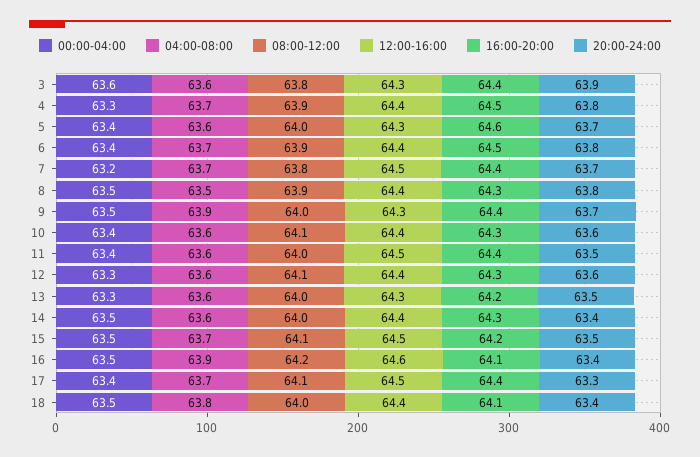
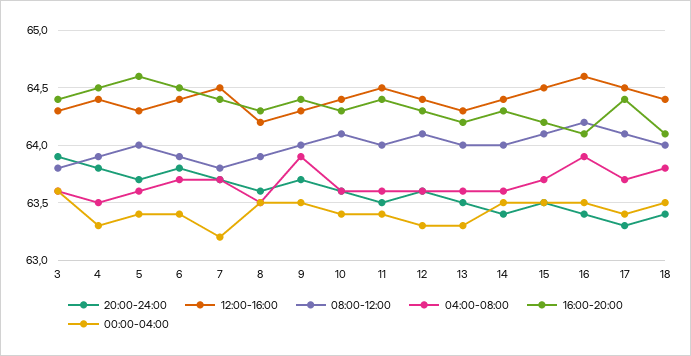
  {
    "00:00-04:00": {
      "3": 63.6,
      "4": 63.3,
      "5": 63.4,
      "6": 63.4,
      "7": 63.2,
      "8": 63.5,
      "9": 63.5,
      "10": 63.4,
      "11": 63.4,
      "12": 63.3,
      "13": 63.3,
      "14": 63.5,
      "15": 63.5,
      "16": 63.5,
      "17": 63.4,
      "18": 63.5
    },
    "04:00-08:00": {
      "3": 63.6,
-     "4": 63.7,
+     "4": 63.5,
      "5": 63.6,
      "6": 63.7,
      "7": 63.7,
      "8": 63.5,
      "9": 63.9,
      "10": 63.6,
      "11": 63.6,
      "12": 63.6,
      "13": 63.6,
      "14": 63.6,
      "15": 63.7,
      "16": 63.9,
      "17": 63.7,
      "18": 63.8
    },
    "08:00-12:00": {
      "3": 63.8,
      "4": 63.9,
      "5": 64,
      "6": 63.9,
      "7": 63.8,
      "8": 63.9,
      "9": 64,
      "10": 64.1,
      "11": 64,
      "12": 64.1,
      "13": 64,
      "14": 64,
      "15": 64.1,
      "16": 64.2,
      "17": 64.1,
      "18": 64
    },
    "12:00-16:00": {
      "3": 64.3,
      "4": 64.4,
      "5": 64.3,
      "6": 64.4,
      "7": 64.5,
-     "8": 64.4,
+     "8": 64.2,
      "9": 64.3,
      "10": 64.4,
      "11": 64.5,
      "12": 64.4,
      "13": 64.3,
      "14": 64.4,
      "15": 64.5,
      "16": 64.6,
      "17": 64.5,
      "18": 64.4
    },
    "16:00-20:00": {
      "3": 64.4,
      "4": 64.5,
      "5": 64.6,
      "6": 64.5,
      "7": 64.4,
      "8": 64.3,
      "9": 64.4,
      "10": 64.3,
      "11": 64.4,
      "12": 64.3,
      "13": 64.2,
      "14": 64.3,
      "15": 64.2,
      "16": 64.1,
      "17": 64.4,
      "18": 64.1
    },
    "20:00-24:00": {
      "3": 63.9,
      "4": 63.8,
      "5": 63.7,
      "6": 63.8,
      "7": 63.7,
-     "8": 63.8,
+     "8": 63.6,
      "9": 63.7,
      "10": 63.6,
      "11": 63.5,
      "12": 63.6,
      "13": 63.5,
      "14": 63.4,
      "15": 63.5,
      "16": 63.4,
      "17": 63.3,
      "18": 63.4
    }
  }

